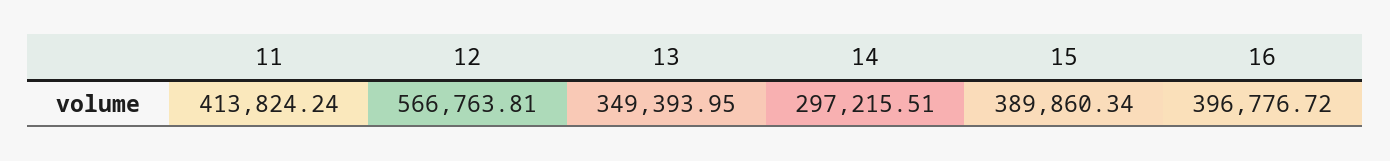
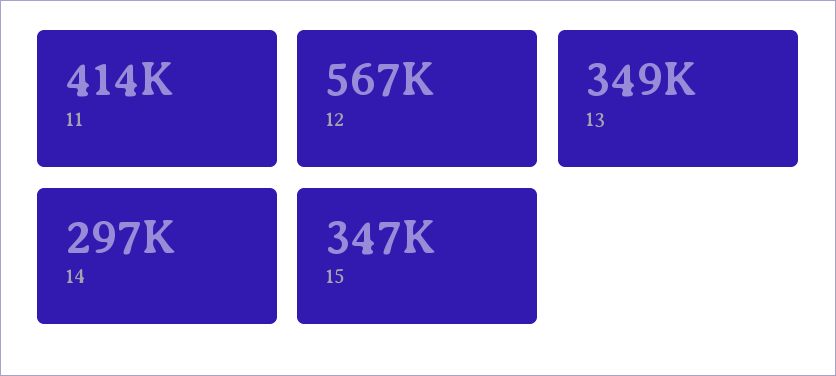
  {
    "11": 413824.24,
    "12": 566763.81,
    "13": 349393.95,
    "14": 297215.51,
-   "15": 389860.34,
+   "15": 347000
-   "16": 396776.72
  }

